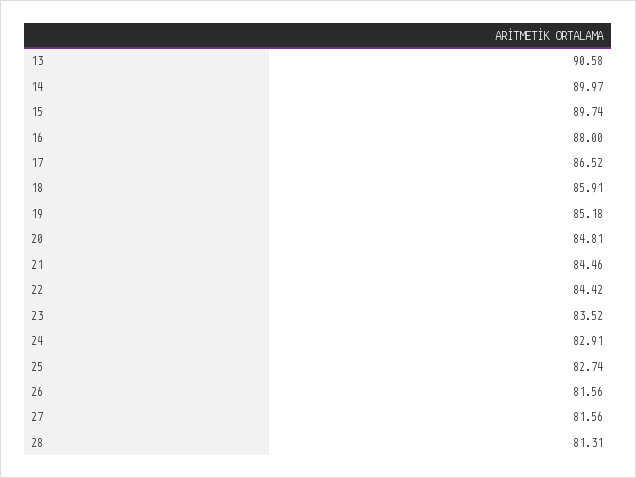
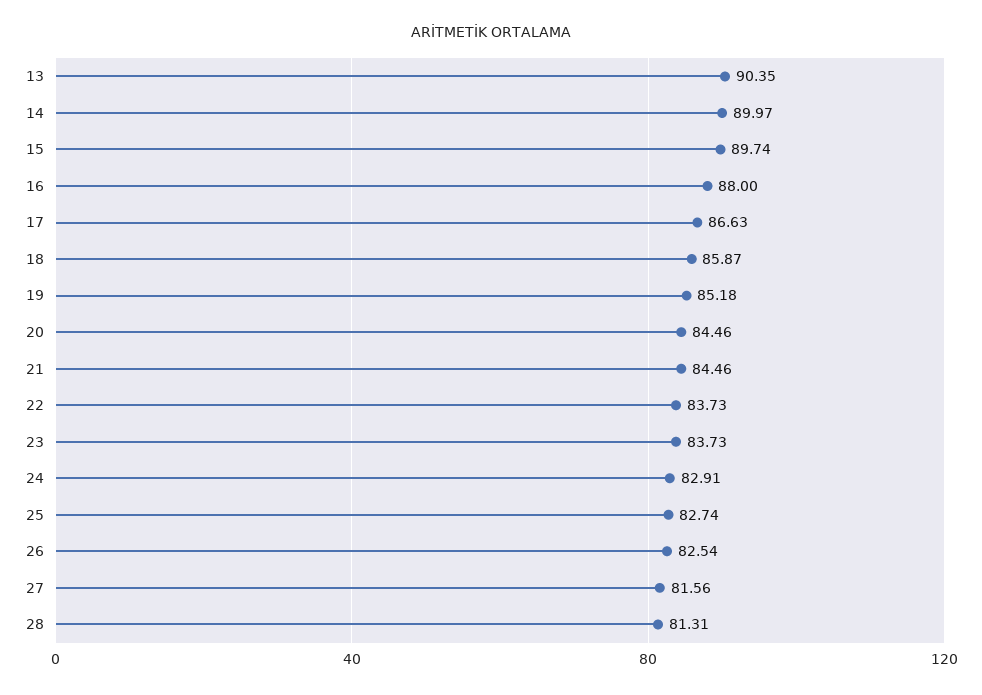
  {
-   "13": 90.58,
+   "13": 90.35,
    "14": 89.97,
    "15": 89.74,
    "16": 88,
-   "17": 86.52,
+   "17": 86.63,
-   "18": 85.91,
+   "18": 85.87,
    "19": 85.18,
-   "20": 84.81,
+   "20": 84.46,
    "21": 84.46,
-   "22": 84.42,
+   "22": 83.73,
-   "23": 83.52,
+   "23": 83.73,
    "24": 82.91,
    "25": 82.74,
-   "26": 81.56,
+   "26": 82.54,
    "27": 81.56,
    "28": 81.31
  }

